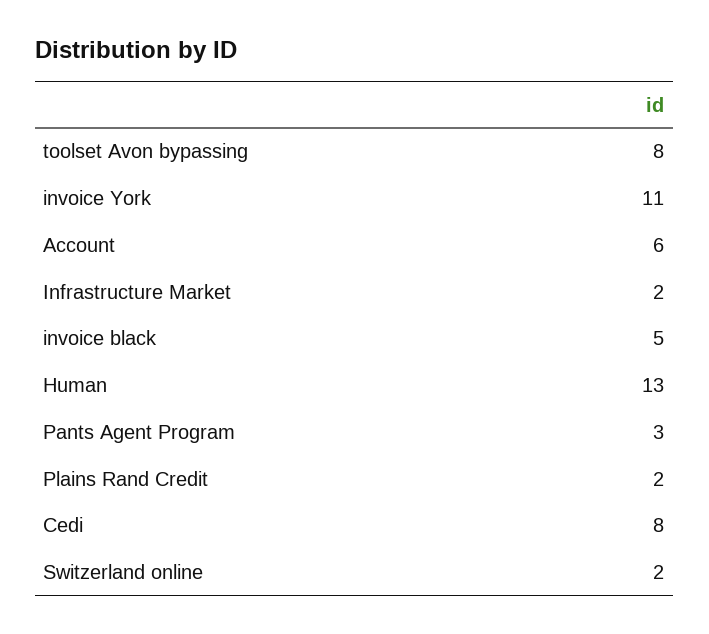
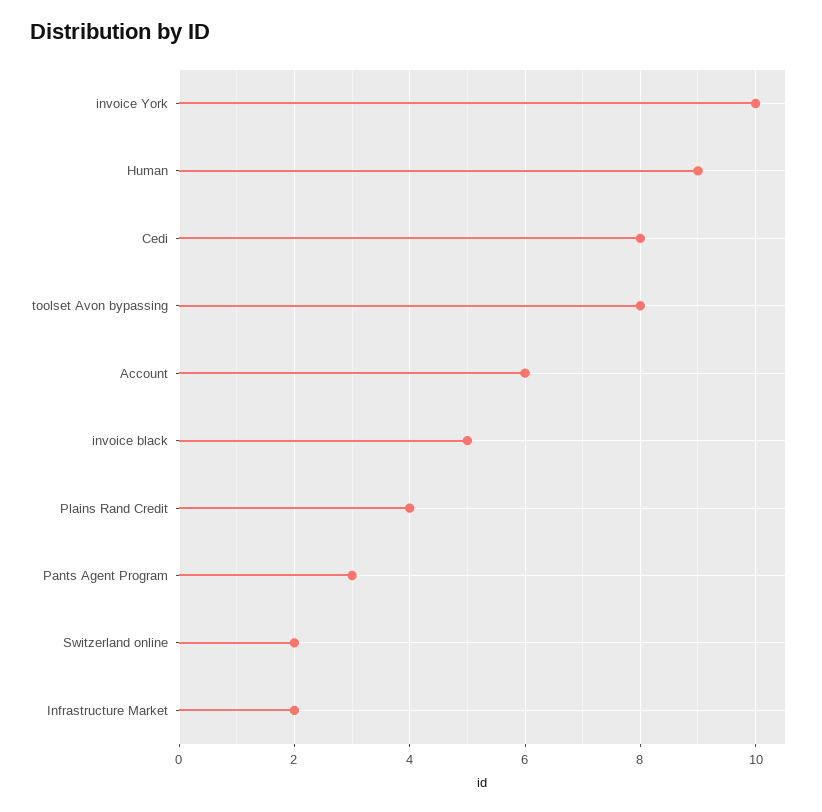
  {
    "toolset Avon bypassing": 8,
-   "invoice York": 11,
+   "invoice York": 10,
    "Account": 6,
    "Infrastructure Market": 2,
    "invoice black": 5,
-   "Human": 13,
+   "Human": 9,
    "Pants Agent Program": 3,
-   "Plains Rand Credit": 2,
+   "Plains Rand Credit": 4,
    "Cedi": 8,
    "Switzerland online": 2
  }

